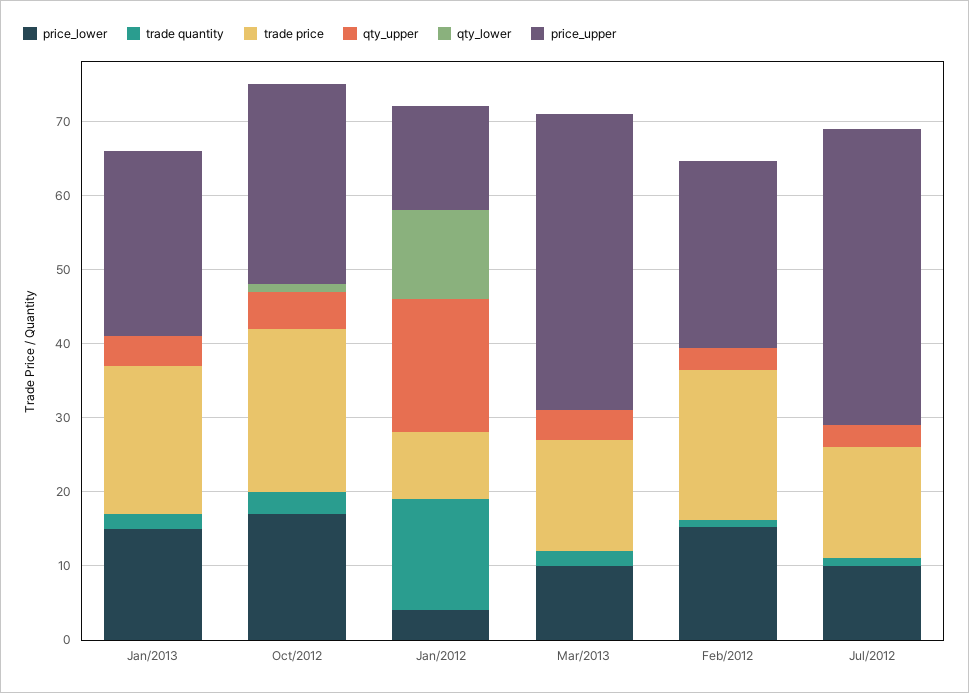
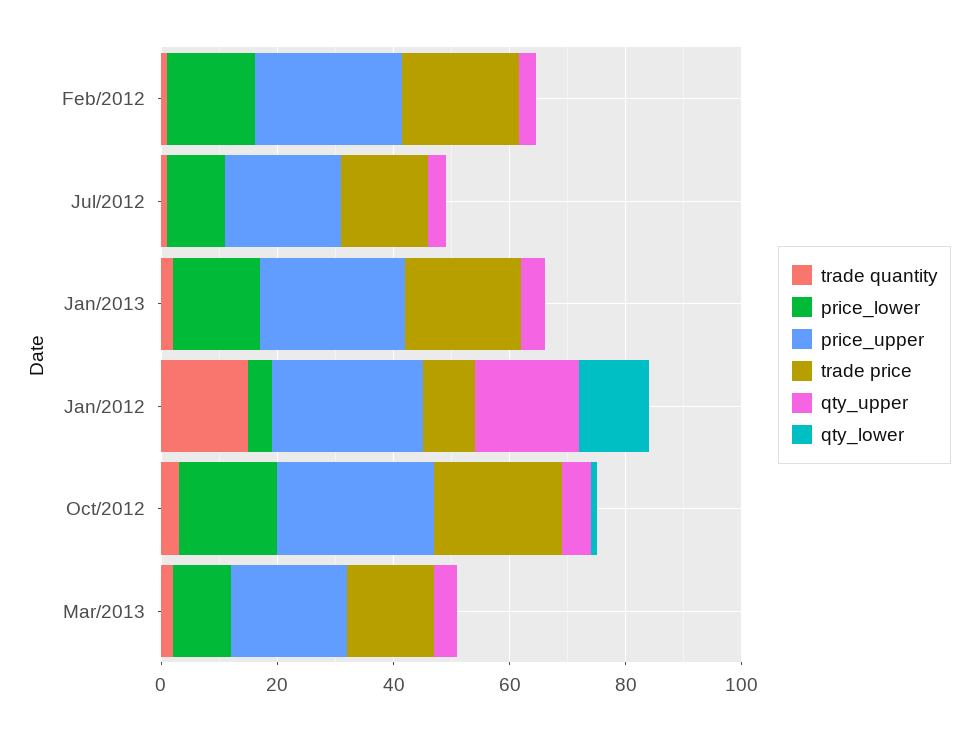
  {
    "price_lower": {
      "Jan/2013": 16,
      "Oct/2012": 18,
      "Jan/2012": 4,
      "Mar/2013": 10,
      "Feb/2012": 16,
      "Jul/2012": 10
    },
    "trade quantity": {
      "Jan/2013": 2,
      "Oct/2012": 4,
      "Jan/2012": 16,
      "Mar/2013": 2,
      "Feb/2012": 2,
      "Jul/2012": 2
    },
    "trade price": {
      "Jan/2013": 20,
      "Oct/2012": 22,
      "Jan/2012": 10,
      "Mar/2013": 16,
      "Feb/2012": 20,
      "Jul/2012": 16
    },
    "qty_upper": {
      "Jan/2013": 4,
      "Oct/2012": 6,
      "Jan/2012": 18,
      "Mar/2013": 4,
      "Feb/2012": 4,
      "Jul/2012": 4
    },
    "qty_lower": {
      "Jan/2013": 0,
      "Oct/2012": 2,
      "Jan/2012": 12,
      "Mar/2013": 0,
      "Feb/2012": 0,
      "Jul/2012": 0
    },
    "price_upper": {
      "Jan/2013": 26,
      "Oct/2012": 28,
-     "Jan/2012": 14,
+     "Jan/2012": 25,
-     "Mar/2013": 40,
+     "Mar/2013": 20,
      "Feb/2012": 26,
-     "Jul/2012": 40
+     "Jul/2012": 20
    }
  }

